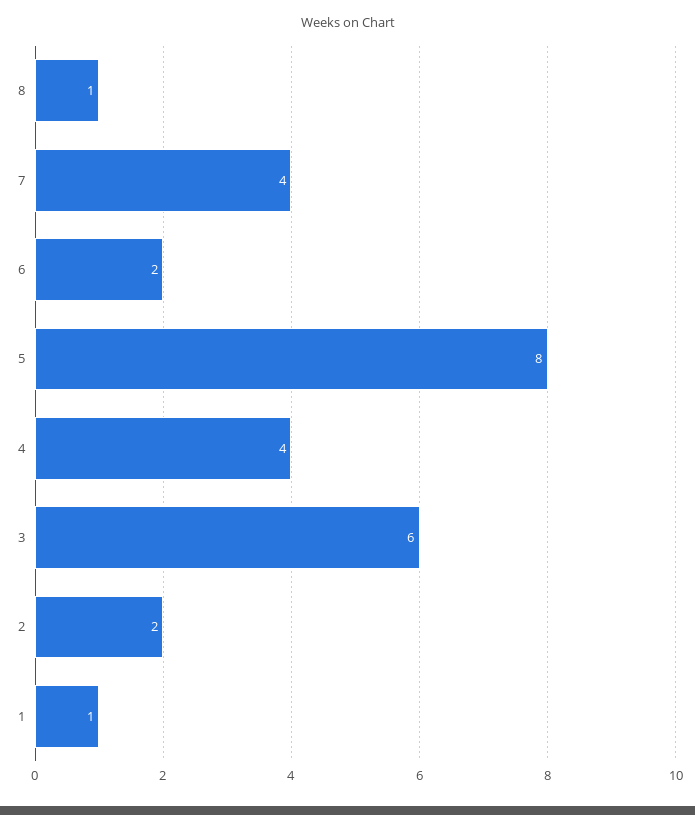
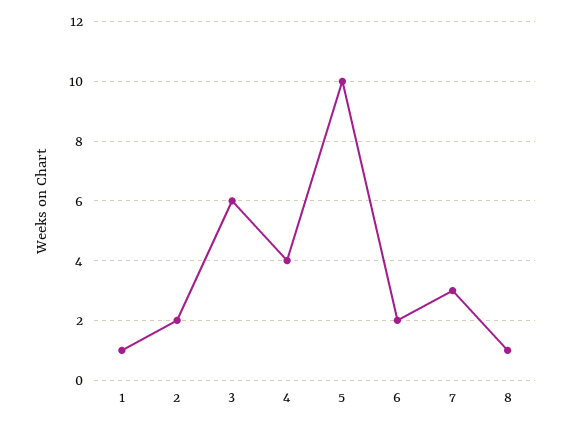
  {
    "8": 1,
-   "7": 4,
+   "7": 3,
    "6": 2,
-   "5": 8,
+   "5": 10,
    "4": 4,
    "3": 6,
    "2": 2,
    "1": 1
  }

